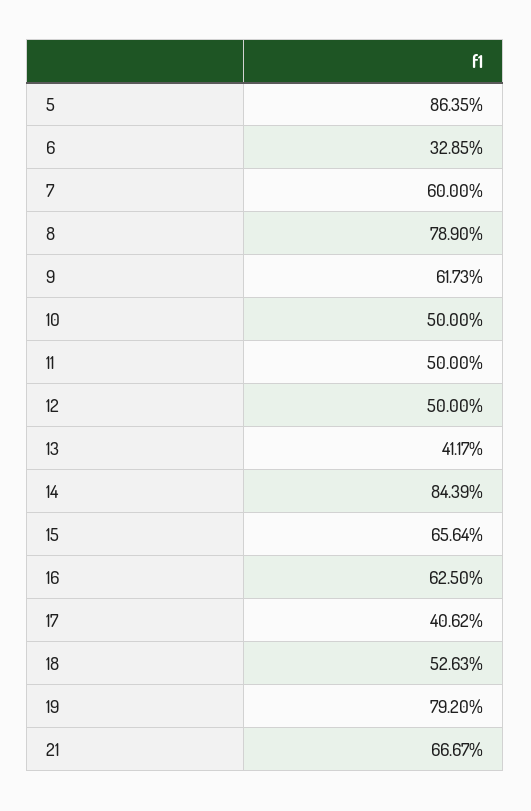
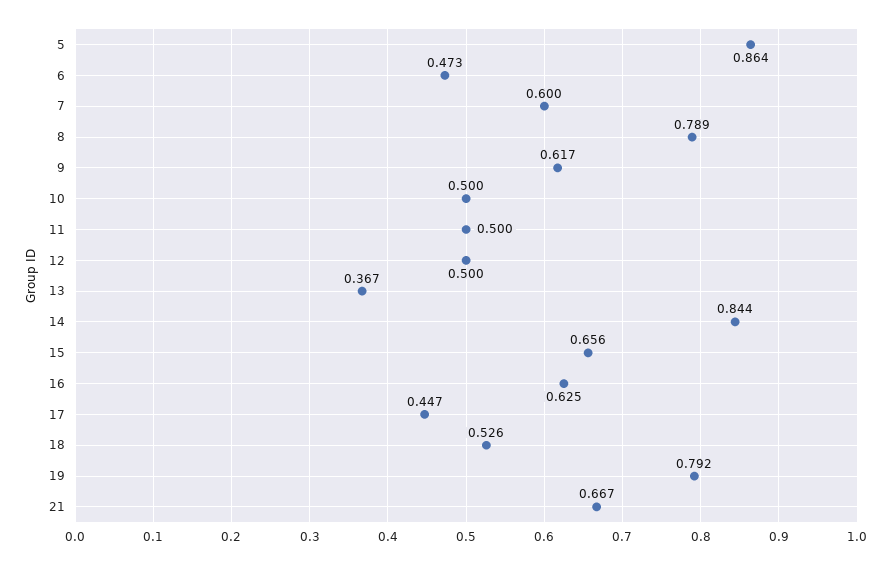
  {
    "5": 0.8635,
-   "6": 0.3285,
+   "6": 0.473,
    "7": 0.6,
    "8": 0.789,
    "9": 0.6173,
    "10": 0.5,
    "11": 0.5,
    "12": 0.5,
-   "13": 0.4117,
+   "13": 0.367,
    "14": 0.8439,
    "15": 0.6564,
    "16": 0.625,
-   "17": 0.4062,
+   "17": 0.447,
    "18": 0.5263,
    "19": 0.792,
    "21": 0.6667
  }

